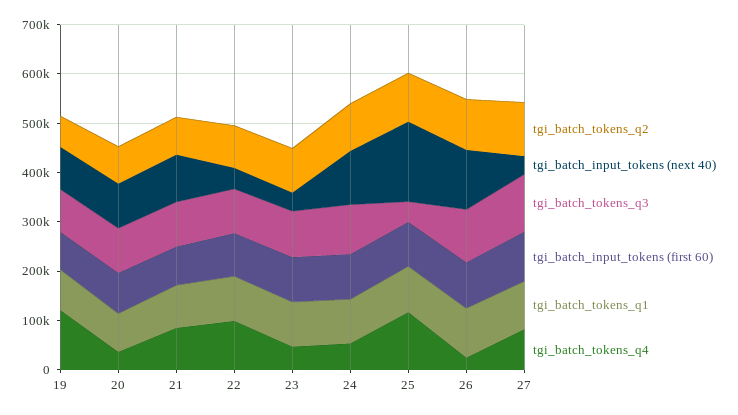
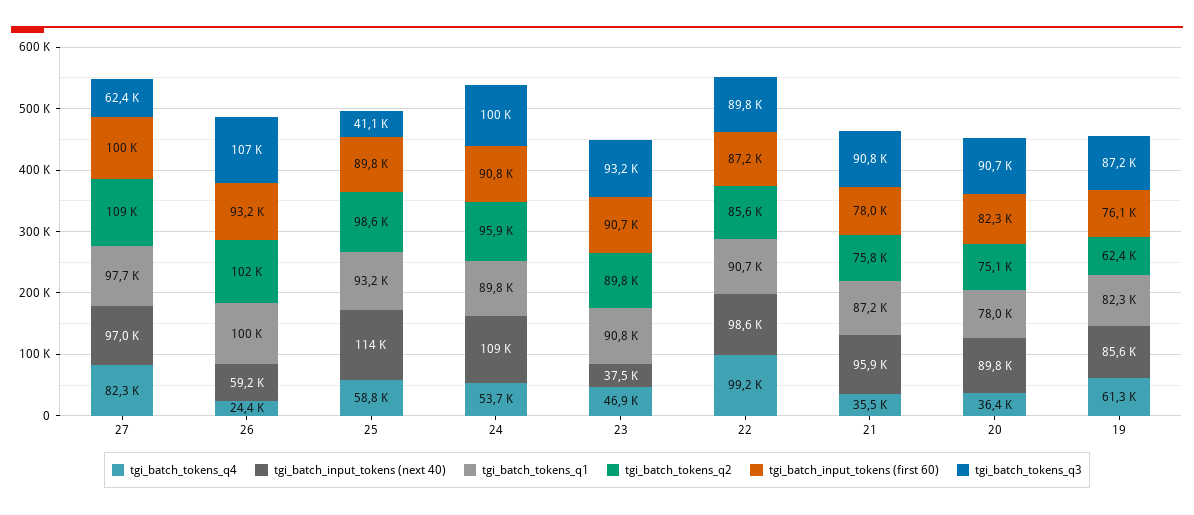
  {
    "tgi_batch_tokens_q2": {
      "19": 62400,
      "20": 75100,
      "21": 75800,
      "22": 85600,
      "23": 89800,
      "24": 95900,
      "25": 98600,
      "26": 102000,
      "27": 109000
    },
    "tgi_batch_input_tokens (next 40)": {
      "19": 85600,
      "20": 89800,
      "21": 95900,
-     "22": 40000,
+     "22": 98600,
      "23": 37500,
      "24": 109000,
-     "25": 160000,
+     "25": 114000,
-     "26": 120000,
+     "26": 59200,
-     "27": 40000
+     "27": 97000
    },
    "tgi_batch_tokens_q3": {
      "19": 87200,
      "20": 90700,
      "21": 90800,
      "22": 89800,
      "23": 93200,
      "24": 100000,
      "25": 41100,
      "26": 107000,
-     "27": 120000
+     "27": 62400
    },
    "tgi_batch_input_tokens (first 60)": {
      "19": 76100,
      "20": 82300,
      "21": 78000,
      "22": 87200,
      "23": 90700,
      "24": 90800,
      "25": 89800,
      "26": 93200,
      "27": 100000
    },
    "tgi_batch_tokens_q1": {
      "19": 82300,
      "20": 78000,
      "21": 87200,
      "22": 90700,
      "23": 90800,
      "24": 89800,
      "25": 93200,
      "26": 100000,
      "27": 97700
    },
    "tgi_batch_tokens_q4": {
-     "19": 120000,
+     "19": 61300,
      "20": 36400,
-     "21": 80000,
+     "21": 35500,
      "22": 99200,
      "23": 46900,
      "24": 53700,
-     "25": 120000,
+     "25": 58800,
      "26": 24400,
      "27": 82300
    }
  }

